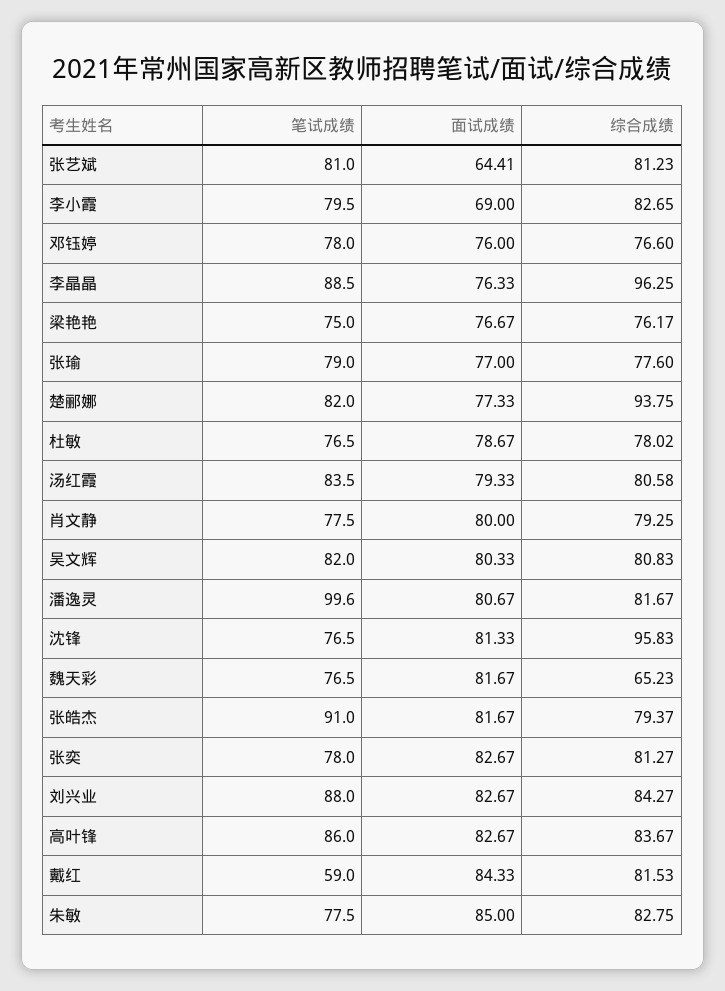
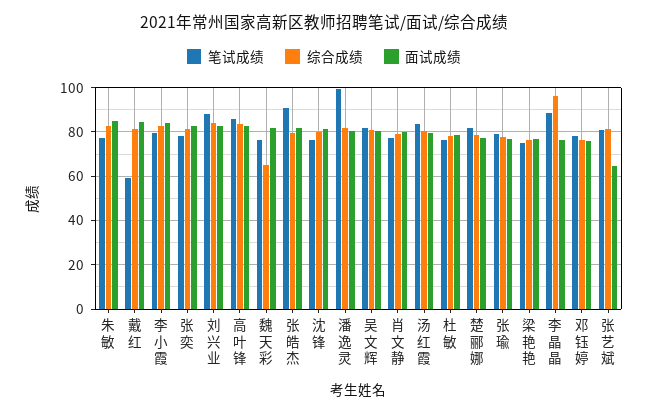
  {
    "笔试成绩": {
      "张艺斌": 81,
      "李小霞": 79.5,
      "邓钰婷": 78,
      "李晶晶": 88.5,
      "梁艳艳": 75,
      "张瑜": 79,
      "楚郦娜": 82,
      "杜敏": 76.5,
      "汤红霞": 83.5,
      "肖文静": 77.5,
      "吴文辉": 82,
      "潘逸灵": 99.6,
      "沈锋": 76.5,
      "魏天彩": 76.5,
      "张皓杰": 91,
      "张奕": 78,
      "刘兴业": 88,
      "高叶锋": 86,
      "戴红": 59,
      "朱敏": 77.5
    },
    "面试成绩": {
      "张艺斌": 64.41,
-     "李小霞": 69,
+     "李小霞": 85,
      "邓钰婷": 76,
      "李晶晶": 76.33,
      "梁艳艳": 76.67,
      "张瑜": 77,
      "楚郦娜": 77.33,
      "杜敏": 78.67,
      "汤红霞": 79.33,
      "肖文静": 80,
      "吴文辉": 80.33,
      "潘逸灵": 80.67,
      "沈锋": 81.33,
      "魏天彩": 81.67,
      "张皓杰": 81.67,
      "张奕": 82.67,
      "刘兴业": 82.67,
      "高叶锋": 82.67,
      "戴红": 84.33,
      "朱敏": 85
    },
    "综合成绩": {
      "张艺斌": 81.23,
      "李小霞": 82.65,
      "邓钰婷": 76.6,
      "李晶晶": 96.25,
      "梁艳艳": 76.17,
      "张瑜": 77.6,
-     "楚郦娜": 93.75,
+     "楚郦娜": 80,
      "杜敏": 78.02,
      "汤红霞": 80.58,
      "肖文静": 79.25,
      "吴文辉": 80.83,
      "潘逸灵": 81.67,
-     "沈锋": 95.83,
+     "沈锋": 80,
      "魏天彩": 65.23,
      "张皓杰": 79.37,
      "张奕": 81.27,
      "刘兴业": 84.27,
      "高叶锋": 83.67,
      "戴红": 81.53,
      "朱敏": 82.75
    }
  }

